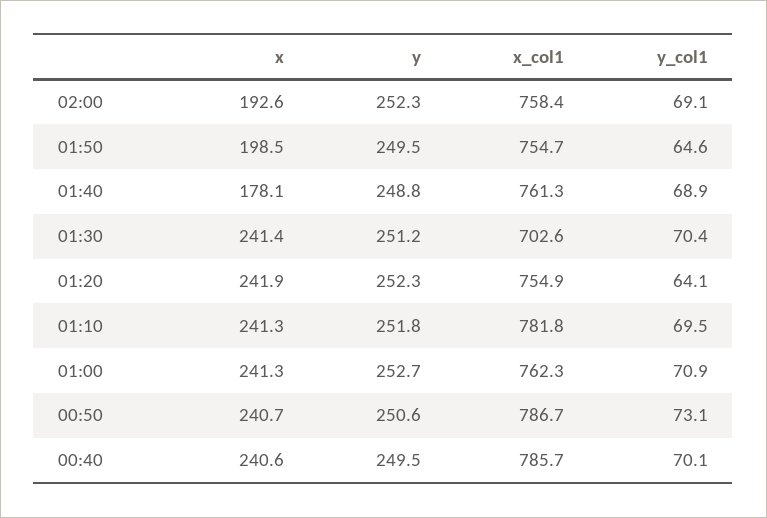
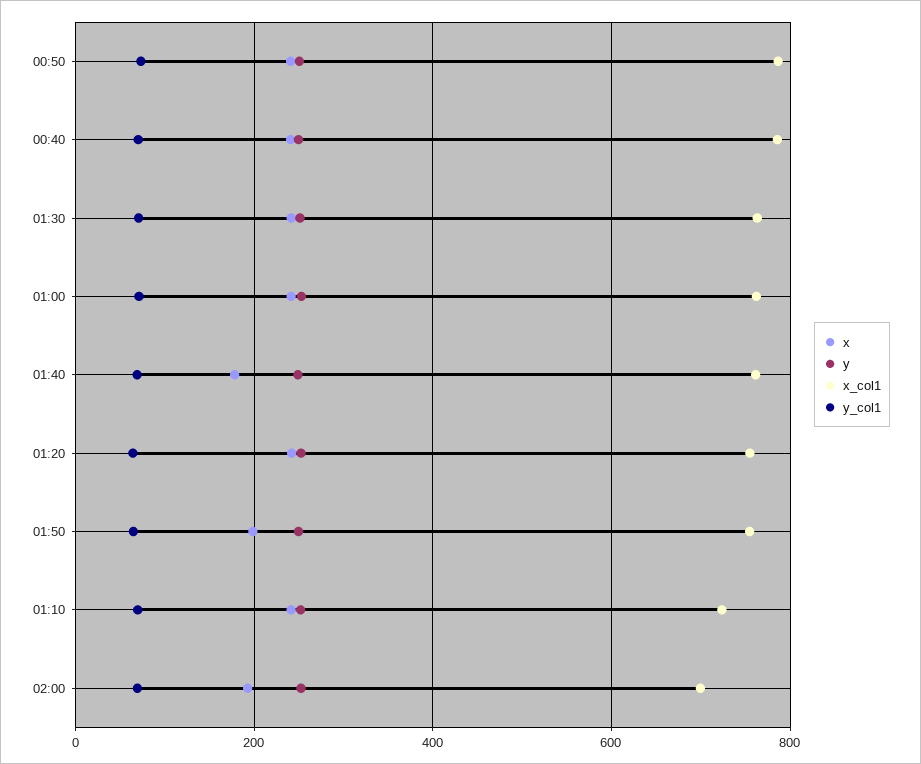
  {
    "x": {
      "02:00": 192.6,
      "01:50": 198.5,
      "01:40": 178.1,
      "01:30": 241.4,
      "01:20": 241.9,
      "01:10": 241.3,
      "01:00": 241.3,
      "00:50": 240.7,
      "00:40": 240.6
    },
    "y": {
      "02:00": 252.3,
      "01:50": 249.5,
      "01:40": 248.8,
      "01:30": 251.2,
      "01:20": 252.3,
      "01:10": 251.8,
      "01:00": 252.7,
      "00:50": 250.6,
      "00:40": 249.5
    },
    "x_col1": {
-     "02:00": 758.4,
+     "02:00": 700,
      "01:50": 754.7,
      "01:40": 761.3,
-     "01:30": 702.6,
+     "01:30": 760,
      "01:20": 754.9,
-     "01:10": 781.8,
+     "01:10": 720,
      "01:00": 762.3,
      "00:50": 786.7,
      "00:40": 785.7
    },
    "y_col1": {
      "02:00": 69.1,
      "01:50": 64.6,
      "01:40": 68.9,
      "01:30": 70.4,
      "01:20": 64.1,
      "01:10": 69.5,
      "01:00": 70.9,
      "00:50": 73.1,
      "00:40": 70.1
    }
  }

